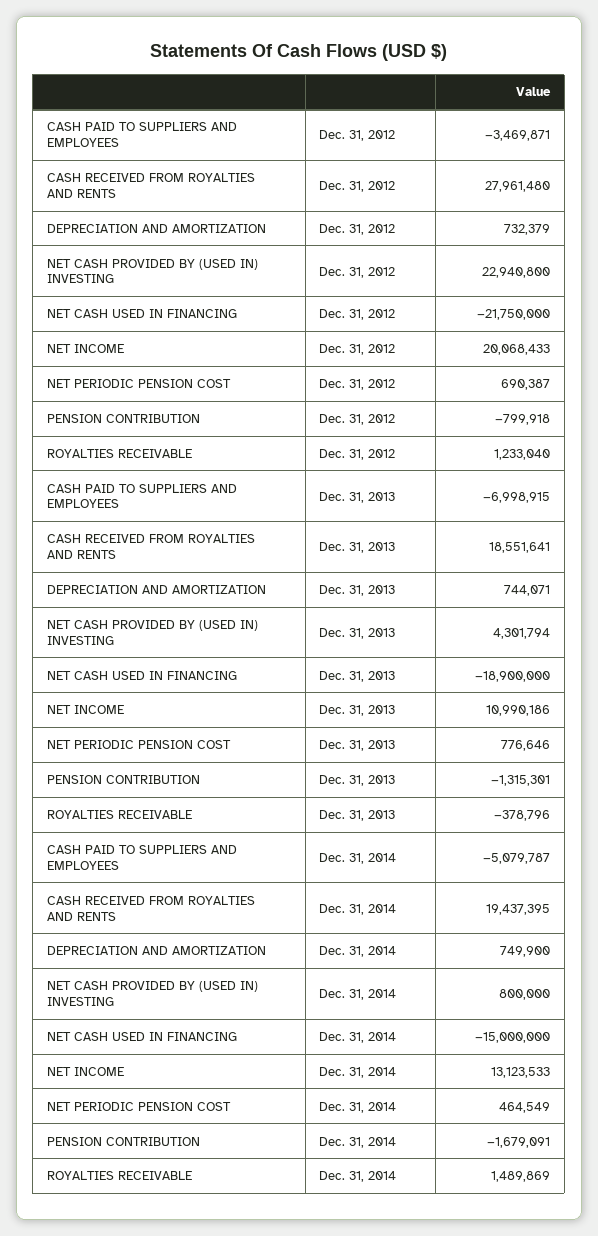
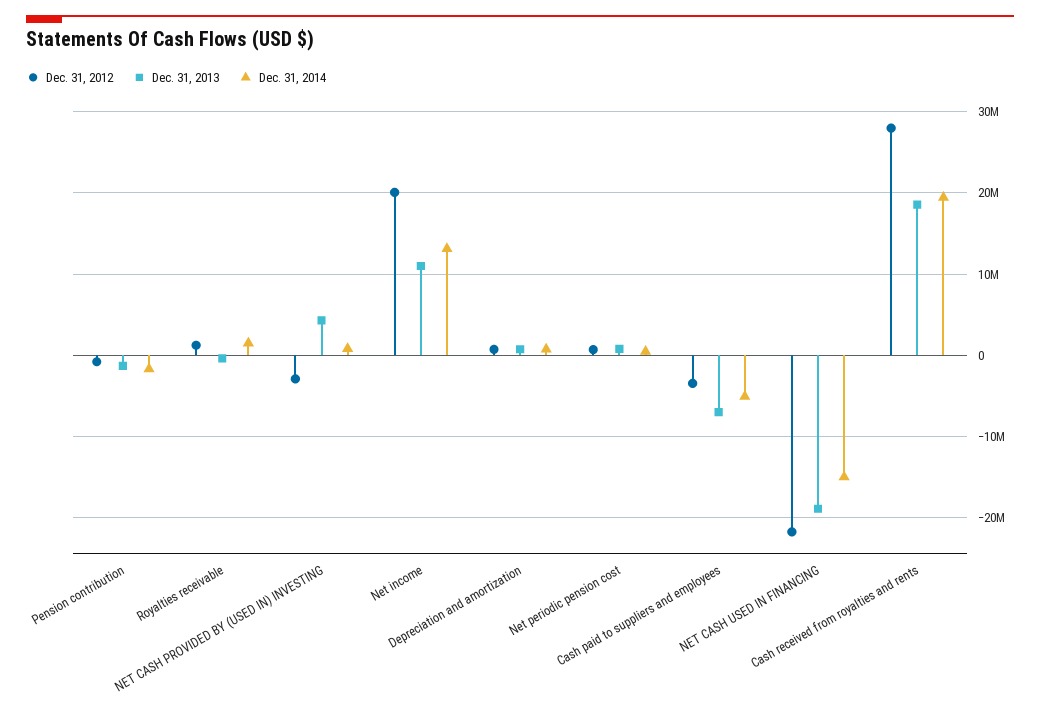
  {
    "Dec. 31, 2012": {
      "CASH PAID TO SUPPLIERS AND EMPLOYEES": -3469871,
      "CASH RECEIVED FROM ROYALTIES AND RENTS": 27961480,
      "DEPRECIATION AND AMORTIZATION": 732379,
-     "NET CASH PROVIDED BY (USED IN) INVESTING": 22940800,
+     "NET CASH PROVIDED BY (USED IN) INVESTING": -3000000,
      "NET CASH USED IN FINANCING": -21750000,
      "NET INCOME": 20068433,
      "NET PERIODIC PENSION COST": 690387,
      "PENSION CONTRIBUTION": -799918,
      "ROYALTIES RECEIVABLE": 1233040
    },
    "Dec. 31, 2013": {
      "CASH PAID TO SUPPLIERS AND EMPLOYEES": -6998915,
      "CASH RECEIVED FROM ROYALTIES AND RENTS": 18551641,
      "DEPRECIATION AND AMORTIZATION": 744071,
      "NET CASH PROVIDED BY (USED IN) INVESTING": 4301794,
      "NET CASH USED IN FINANCING": -18900000,
      "NET INCOME": 10990186,
      "NET PERIODIC PENSION COST": 776646,
      "PENSION CONTRIBUTION": -1315301,
      "ROYALTIES RECEIVABLE": -378796
    },
    "Dec. 31, 2014": {
      "CASH PAID TO SUPPLIERS AND EMPLOYEES": -5079787,
      "CASH RECEIVED FROM ROYALTIES AND RENTS": 19437395,
      "DEPRECIATION AND AMORTIZATION": 749900,
      "NET CASH PROVIDED BY (USED IN) INVESTING": 800000,
      "NET CASH USED IN FINANCING": -15000000,
      "NET INCOME": 13123533,
      "NET PERIODIC PENSION COST": 464549,
      "PENSION CONTRIBUTION": -1679091,
      "ROYALTIES RECEIVABLE": 1489869
    }
  }

